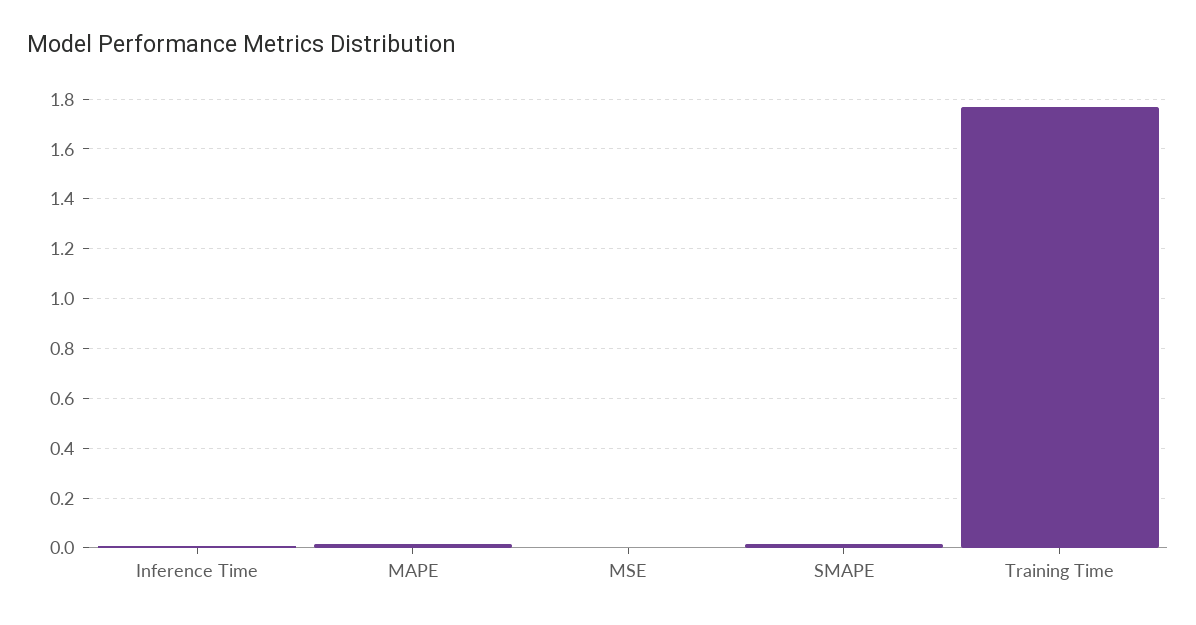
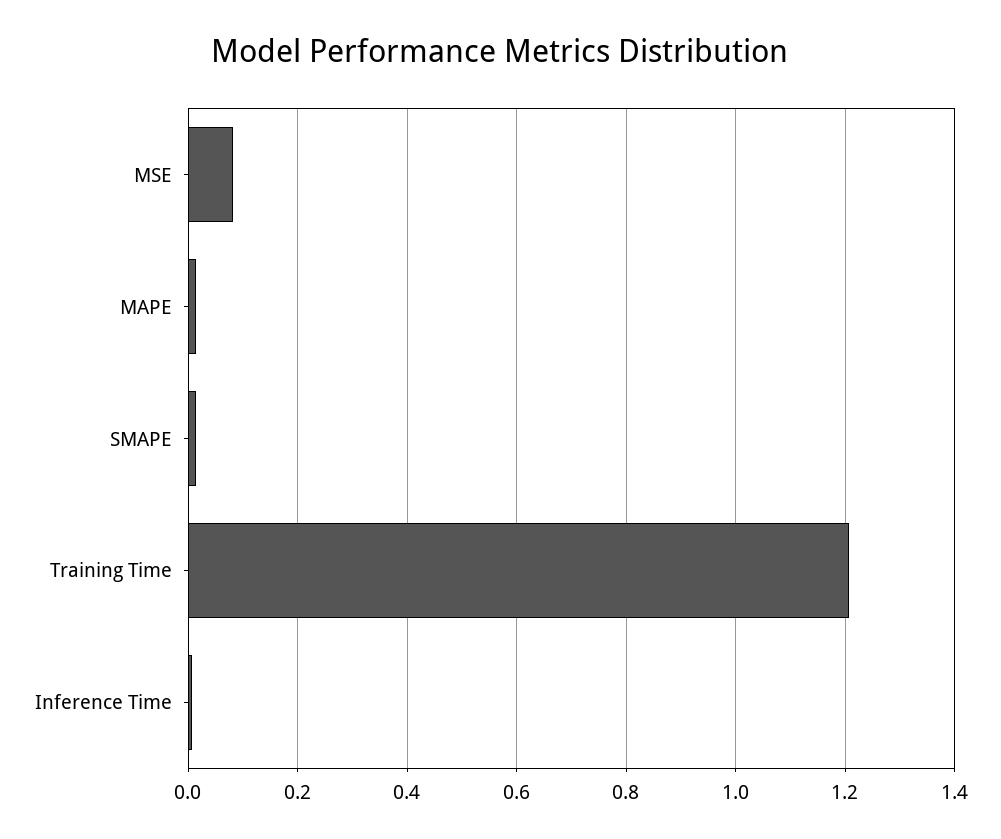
  {
    "Inference Time": 0,
    "MAPE": 0.02,
-   "MSE": 0,
+   "MSE": 0.08,
    "SMAPE": 0.02,
-   "Training Time": 1.775
+   "Training Time": 1.2
  }

